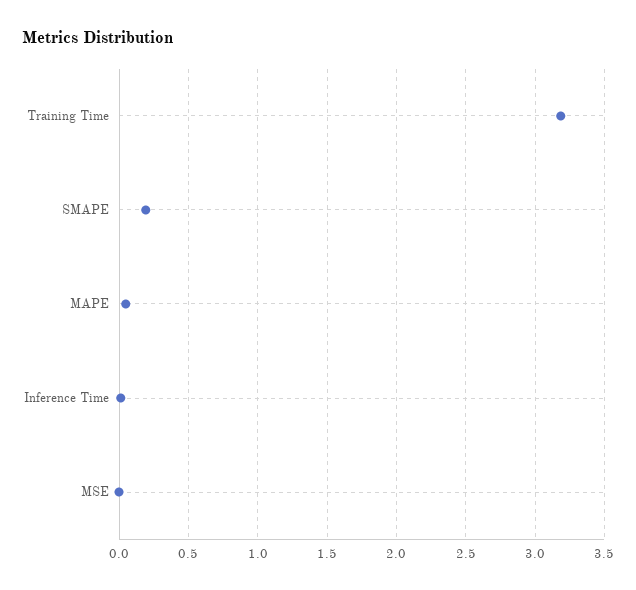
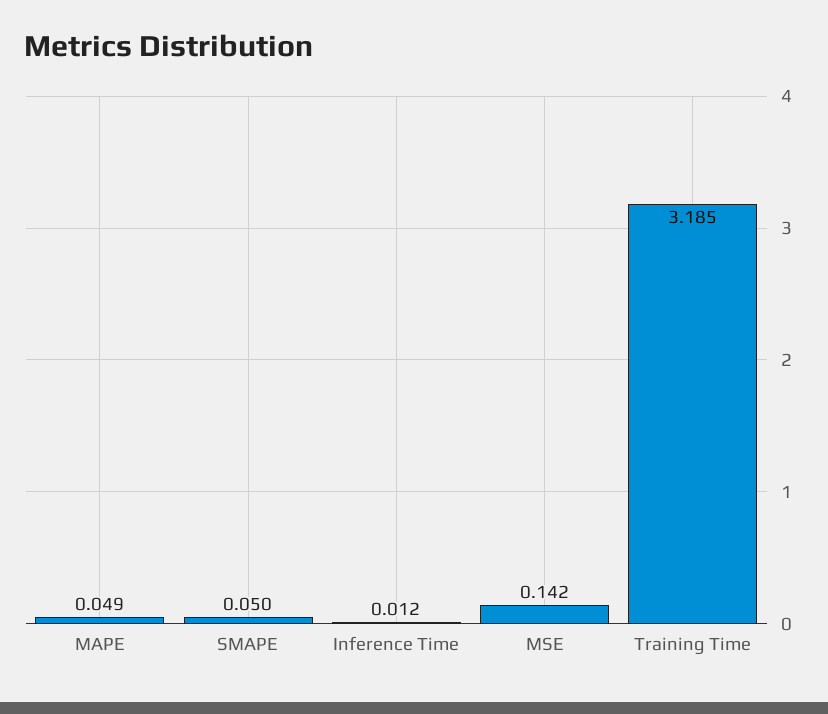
  {
    "Training Time": 3.185,
-   "SMAPE": 0.2,
+   "SMAPE": 0.05,
    "MAPE": 0.049,
    "Inference Time": 0.012,
-   "MSE": 0
+   "MSE": 0.142
  }

